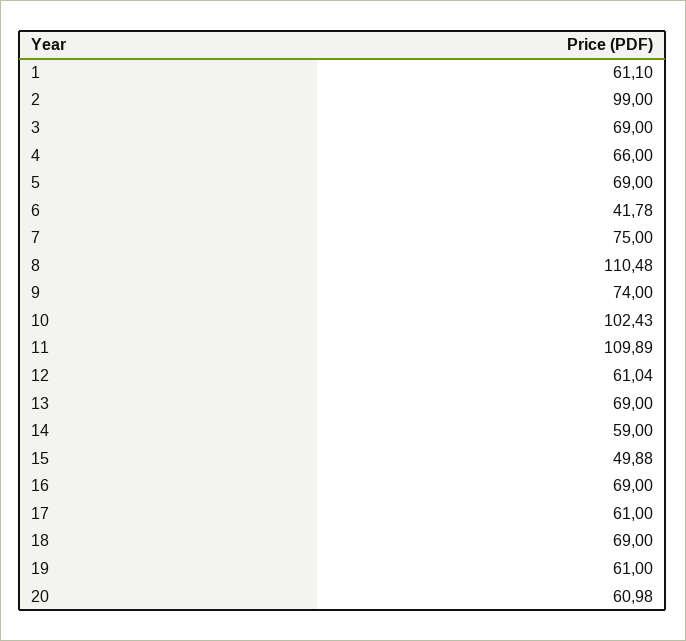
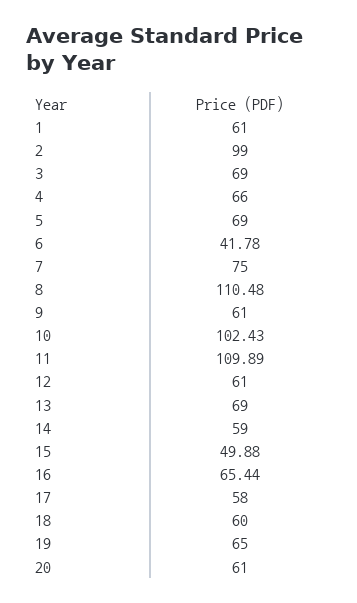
  {
-   "1": 61.1,
+   "1": 61,
    "2": 99,
    "3": 69,
    "4": 66,
    "5": 69,
    "6": 41.78,
    "7": 75,
    "8": 110.48,
-   "9": 74,
+   "9": 61,
    "10": 102.43,
    "11": 109.89,
-   "12": 61.04,
+   "12": 61,
    "13": 69,
    "14": 59,
    "15": 49.88,
-   "16": 69,
+   "16": 65.44,
-   "17": 61,
+   "17": 58,
-   "18": 69,
+   "18": 60,
-   "19": 61,
+   "19": 65,
-   "20": 60.98
+   "20": 61
  }

